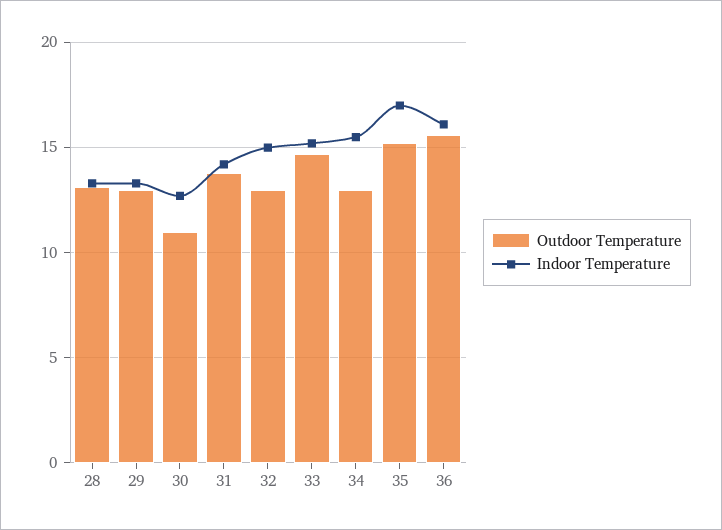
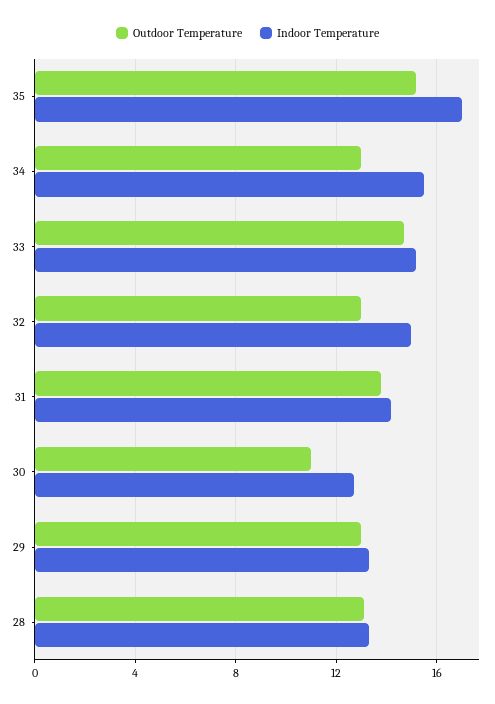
  {
    "Outdoor Temperature": {
      "28": 13,
      "29": 13,
      "30": 11,
      "31": 14,
      "32": 13,
      "33": 14.5,
      "34": 13,
-     "35": 15,
+     "35": 15
-     "36": 15.5
    },
    "Indoor Temperature": {
      "28": 13.5,
      "29": 13.5,
      "30": 12.5,
      "31": 14,
      "32": 15,
      "33": 15,
      "34": 15.5,
-     "35": 17,
+     "35": 17
-     "36": 16
    }
  }

